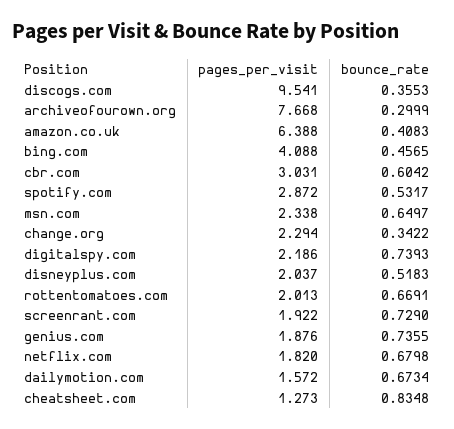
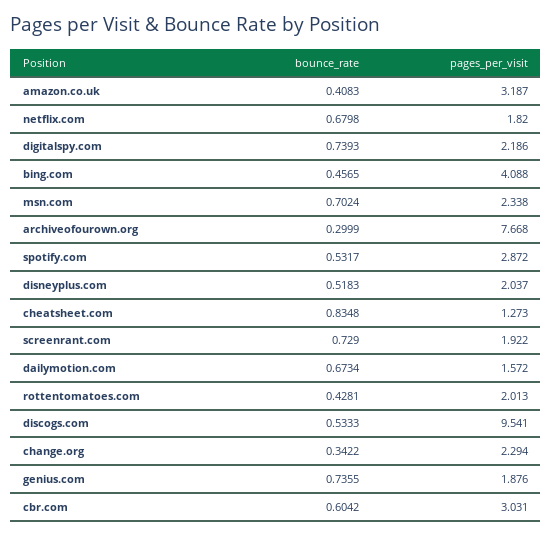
  {
    "pages_per_visit": {
      "discogs.com": 9.541,
      "archiveofourown.org": 7.668,
-     "amazon.co.uk": 6.388,
+     "amazon.co.uk": 3.187,
      "bing.com": 4.088,
      "cbr.com": 3.031,
      "spotify.com": 2.872,
      "msn.com": 2.338,
      "change.org": 2.294,
      "digitalspy.com": 2.186,
      "disneyplus.com": 2.037,
      "rottentomatoes.com": 2.013,
      "screenrant.com": 1.922,
      "genius.com": 1.876,
      "netflix.com": 1.82,
      "dailymotion.com": 1.572,
      "cheatsheet.com": 1.273
    },
    "bounce_rate": {
-     "discogs.com": 0.3553,
+     "discogs.com": 0.5333,
      "archiveofourown.org": 0.2999,
      "amazon.co.uk": 0.4083,
      "bing.com": 0.4565,
      "cbr.com": 0.6042,
      "spotify.com": 0.5317,
-     "msn.com": 0.6497,
+     "msn.com": 0.7024,
      "change.org": 0.3422,
      "digitalspy.com": 0.7393,
      "disneyplus.com": 0.5183,
-     "rottentomatoes.com": 0.6691,
+     "rottentomatoes.com": 0.4281,
      "screenrant.com": 0.729,
      "genius.com": 0.7355,
      "netflix.com": 0.6798,
      "dailymotion.com": 0.6734,
      "cheatsheet.com": 0.8348
    }
  }

